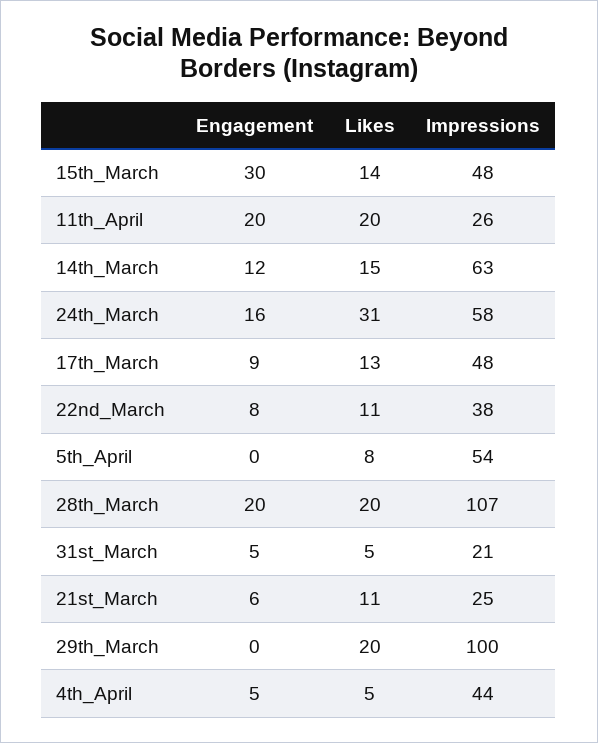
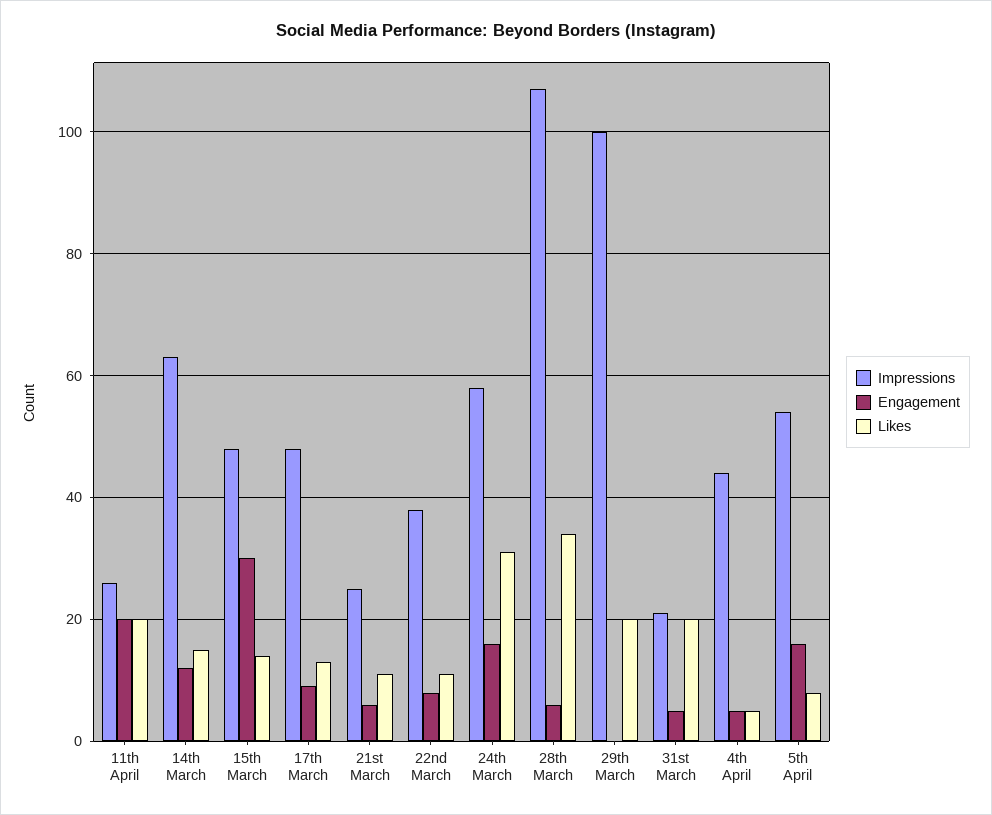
  {
    "Engagement": {
      "15th_March": 30,
      "11th_April": 20,
      "14th_March": 12,
      "24th_March": 16,
      "17th_March": 9,
      "22nd_March": 8,
-     "5th_April": 0,
+     "5th_April": 15,
-     "28th_March": 20,
+     "28th_March": 5,
      "31st_March": 5,
      "21st_March": 6,
      "29th_March": 0,
      "4th_April": 5
    },
    "Likes": {
      "15th_March": 14,
      "11th_April": 20,
      "14th_March": 15,
      "24th_March": 31,
      "17th_March": 13,
      "22nd_March": 11,
      "5th_April": 8,
-     "28th_March": 20,
+     "28th_March": 35,
-     "31st_March": 5,
+     "31st_March": 20,
      "21st_March": 11,
      "29th_March": 20,
      "4th_April": 5
    },
    "Impressions": {
      "15th_March": 48,
      "11th_April": 26,
      "14th_March": 63,
      "24th_March": 58,
      "17th_March": 48,
      "22nd_March": 38,
      "5th_April": 54,
      "28th_March": 107,
      "31st_March": 21,
      "21st_March": 25,
      "29th_March": 100,
      "4th_April": 44
    }
  }

